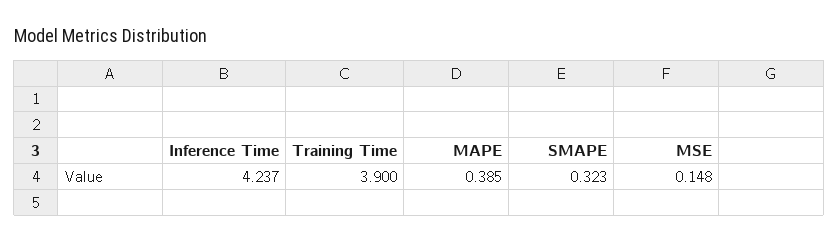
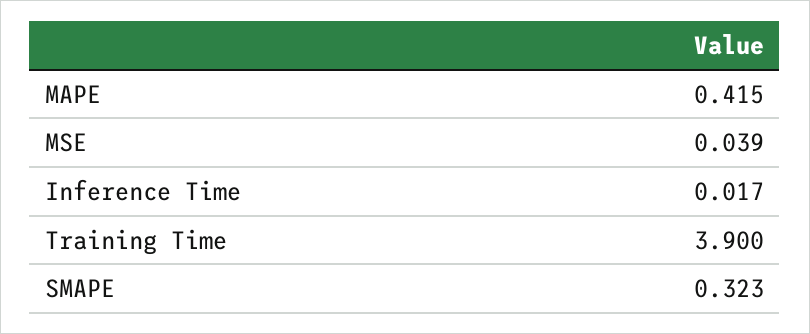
  {
-   "Inference Time": 4.237,
+   "Inference Time": 0.017,
    "Training Time": 3.9,
-   "MAPE": 0.385,
+   "MAPE": 0.415,
    "SMAPE": 0.323,
-   "MSE": 0.148
+   "MSE": 0.039
  }

